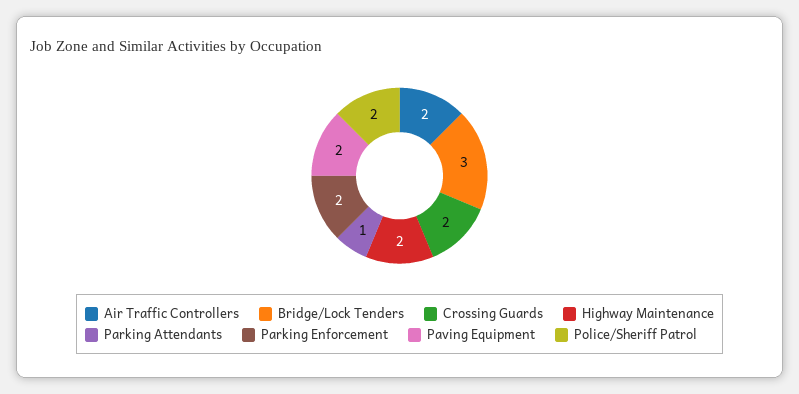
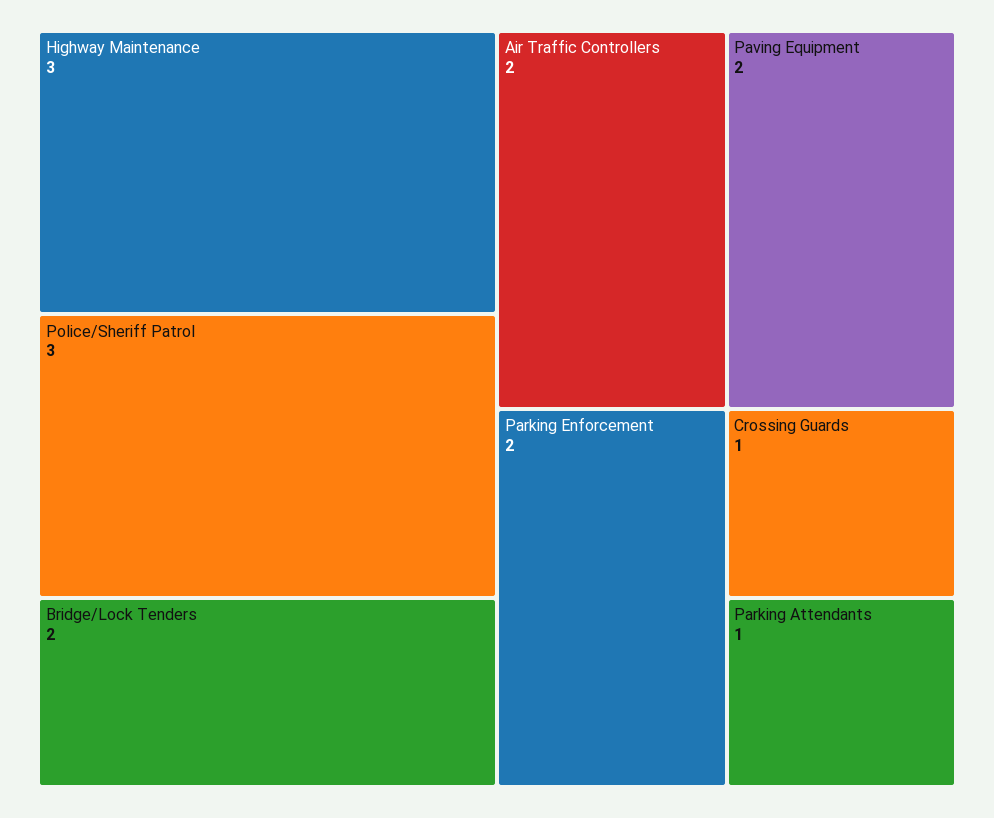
  {
    "Air Traffic Controllers": 2,
-   "Bridge/Lock Tenders": 3,
+   "Bridge/Lock Tenders": 2,
-   "Crossing Guards": 2,
+   "Crossing Guards": 1,
-   "Highway Maintenance": 2,
+   "Highway Maintenance": 3,
    "Parking Attendants": 1,
    "Parking Enforcement": 2,
    "Paving Equipment": 2,
-   "Police/Sheriff Patrol": 2
+   "Police/Sheriff Patrol": 3
  }

